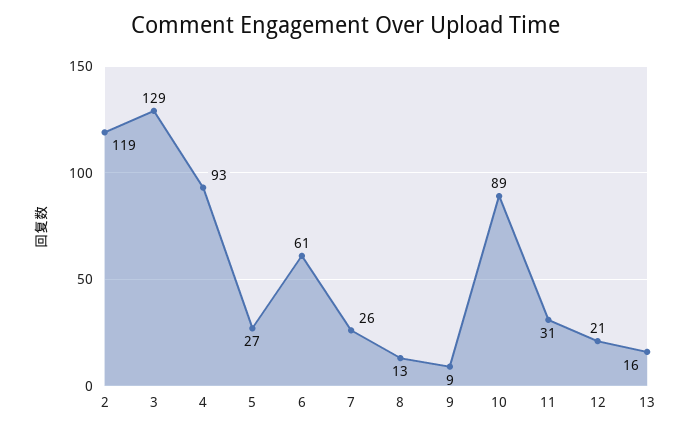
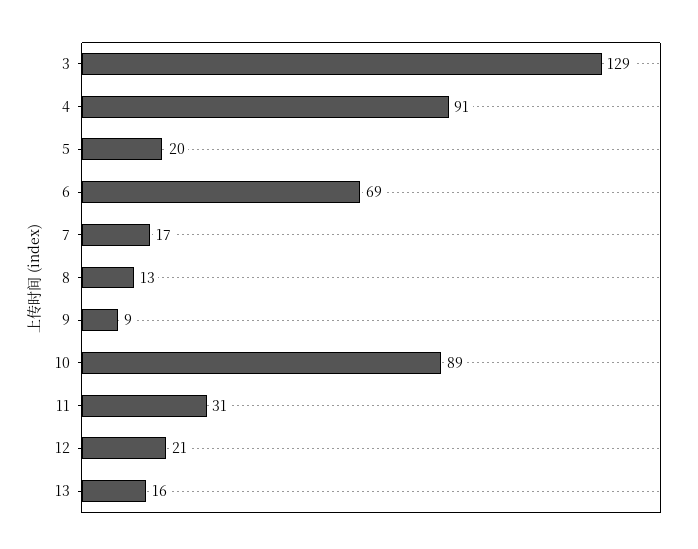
  {
-   "2": 119,
    "3": 129,
-   "4": 93,
+   "4": 91,
-   "5": 27,
+   "5": 20,
-   "6": 61,
+   "6": 69,
-   "7": 26,
+   "7": 17,
    "8": 13,
    "9": 9,
    "10": 89,
    "11": 31,
    "12": 21,
    "13": 16
  }

